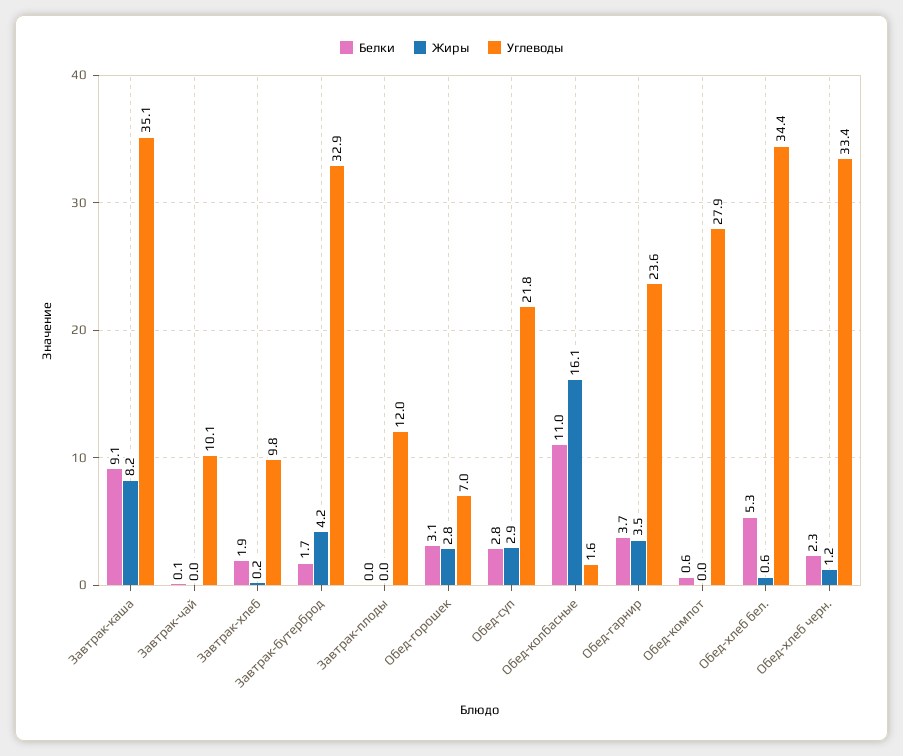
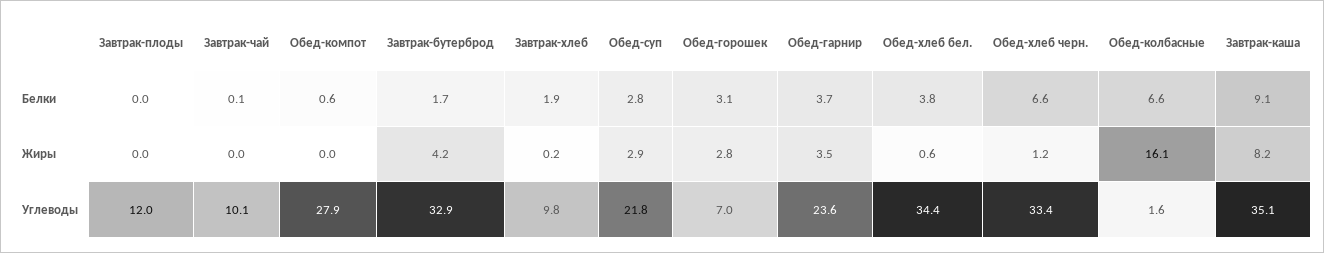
  {
    "Белки": {
      "Завтрак-каша": 9.1,
      "Завтрак-чай": 0.1,
      "Завтрак-хлеб": 1.9,
      "Завтрак-бутерброд": 1.7,
      "Завтрак-плоды": 0,
      "Обед-горошек": 3.1,
      "Обед-суп": 2.8,
-     "Обед-колбасные": 11,
+     "Обед-колбасные": 6.6,
      "Обед-гарнир": 3.7,
      "Обед-компот": 0.6,
-     "Обед-хлеб бел.": 5.3,
+     "Обед-хлеб бел.": 3.8,
-     "Обед-хлеб черн.": 2.3
+     "Обед-хлеб черн.": 6.6
    },
    "Жиры": {
      "Завтрак-каша": 8.2,
      "Завтрак-чай": 0,
      "Завтрак-хлеб": 0.2,
      "Завтрак-бутерброд": 4.2,
      "Завтрак-плоды": 0,
      "Обед-горошек": 2.8,
      "Обед-суп": 2.9,
      "Обед-колбасные": 16.1,
      "Обед-гарнир": 3.5,
      "Обед-компот": 0,
      "Обед-хлеб бел.": 0.6,
      "Обед-хлеб черн.": 1.2
    },
    "Углеводы": {
      "Завтрак-каша": 35.1,
      "Завтрак-чай": 10.1,
      "Завтрак-хлеб": 9.8,
      "Завтрак-бутерброд": 32.9,
      "Завтрак-плоды": 12,
      "Обед-горошек": 7,
      "Обед-суп": 21.8,
      "Обед-колбасные": 1.6,
      "Обед-гарнир": 23.6,
      "Обед-компот": 27.9,
      "Обед-хлеб бел.": 34.4,
      "Обед-хлеб черн.": 33.4
    }
  }

